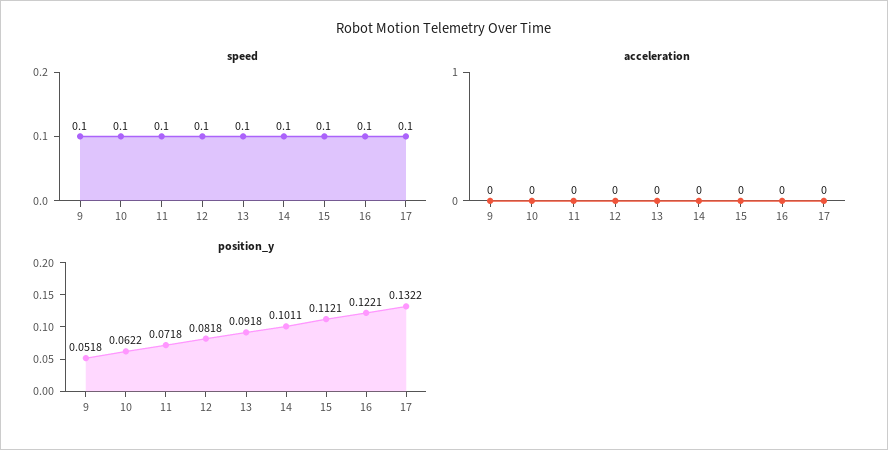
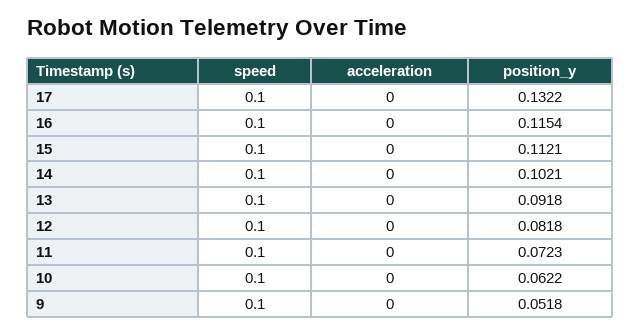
  {
    "speed": {
      "9": 0.1,
      "10": 0.1,
      "11": 0.1,
      "12": 0.1,
      "13": 0.1,
      "14": 0.1,
      "15": 0.1,
      "16": 0.1,
      "17": 0.1
    },
    "acceleration": {
      "9": 0,
      "10": 0,
      "11": 0,
      "12": 0,
      "13": 0,
      "14": 0,
      "15": 0,
      "16": 0,
      "17": 0
    },
    "position_y": {
      "9": 0.0518,
      "10": 0.0622,
-     "11": 0.0718,
+     "11": 0.0723,
      "12": 0.0818,
      "13": 0.0918,
-     "14": 0.1011,
+     "14": 0.1021,
      "15": 0.1121,
-     "16": 0.1221,
+     "16": 0.1154,
      "17": 0.1322
    }
  }

